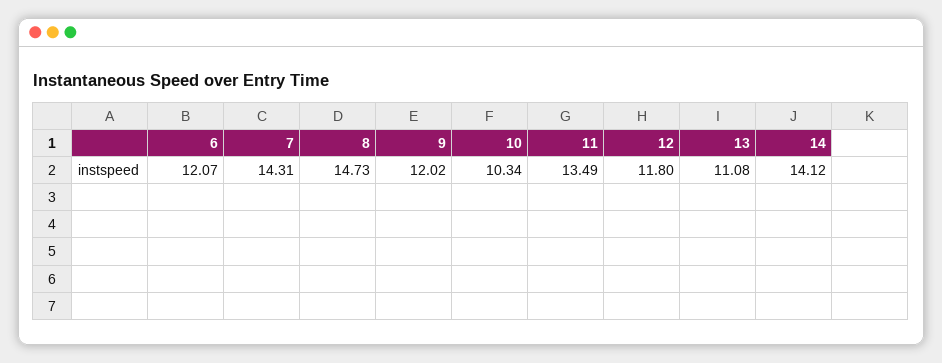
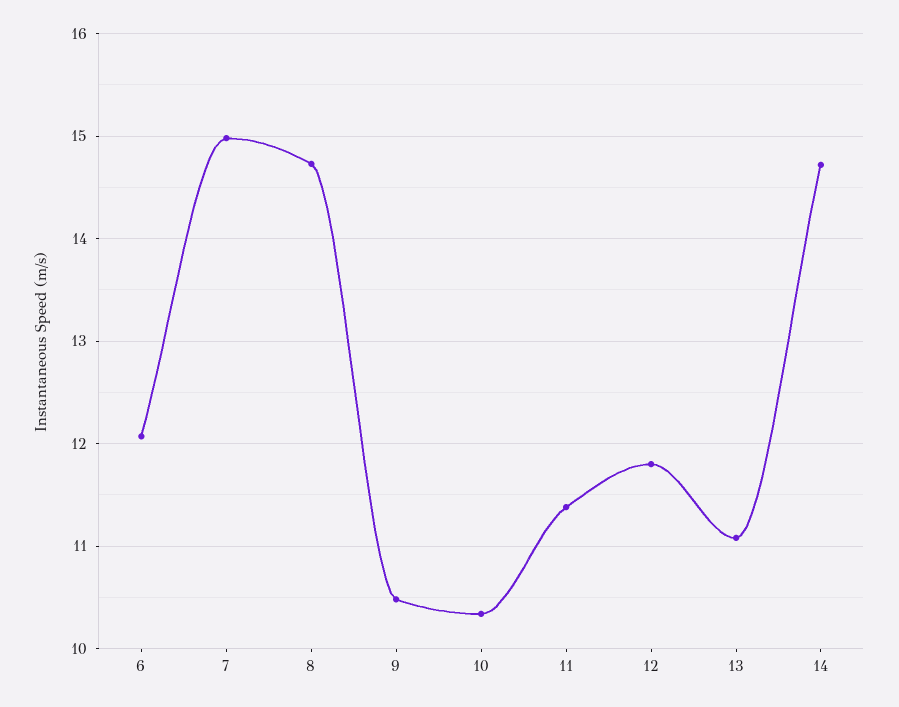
  {
    "6": 12.07,
-   "7": 14.31,
+   "7": 15,
    "8": 14.73,
-   "9": 12.02,
+   "9": 10.5,
    "10": 10.34,
-   "11": 13.49,
+   "11": 11.4,
    "12": 11.8,
    "13": 11.08,
-   "14": 14.12
+   "14": 14.7
  }

